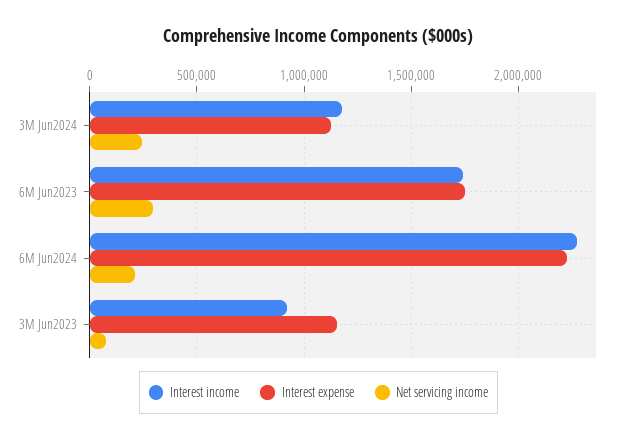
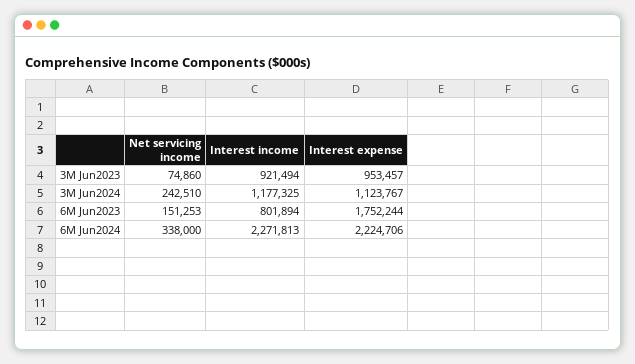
  {
    "Interest income": {
      "3M Jun2024": 1177325,
-     "6M Jun2023": 1750000,
+     "6M Jun2023": 801894,
      "6M Jun2024": 2271813,
      "3M Jun2023": 921494
    },
    "Interest expense": {
      "3M Jun2024": 1123767,
      "6M Jun2023": 1752244,
      "6M Jun2024": 2224706,
-     "3M Jun2023": 1150000
+     "3M Jun2023": 953457
    },
    "Net servicing income": {
      "3M Jun2024": 242510,
-     "6M Jun2023": 300000,
+     "6M Jun2023": 151253,
-     "6M Jun2024": 200000,
+     "6M Jun2024": 338000,
      "3M Jun2023": 74860
    }
  }

